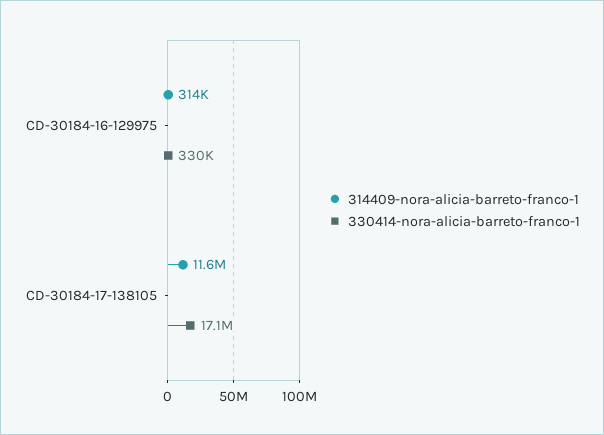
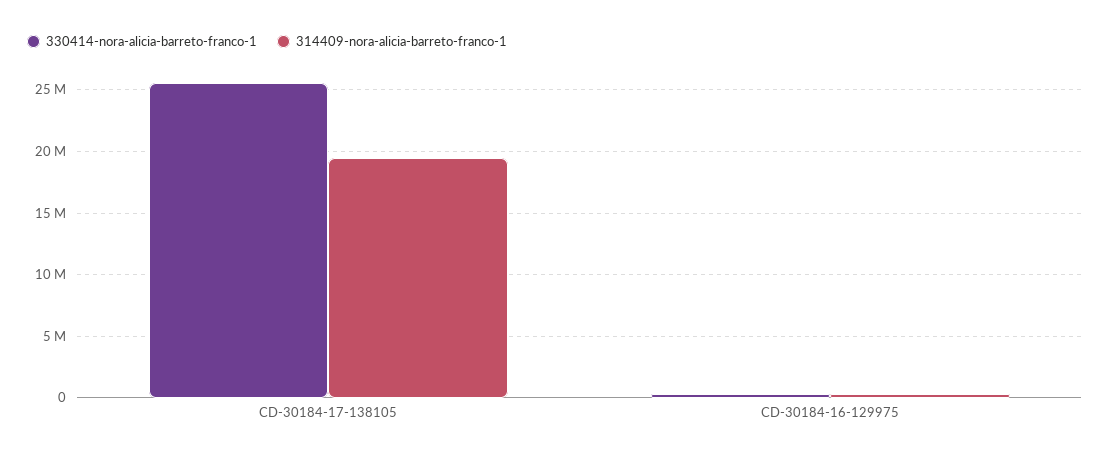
  {
    "314409-nora-alicia-barreto-franco-1": {
      "CD-30184-16-129975": 314000,
-     "CD-30184-17-138105": 11600000
+     "CD-30184-17-138105": 19500000
    },
    "330414-nora-alicia-barreto-franco-1": {
      "CD-30184-16-129975": 330000,
-     "CD-30184-17-138105": 17100000
+     "CD-30184-17-138105": 25500000
    }
  }

